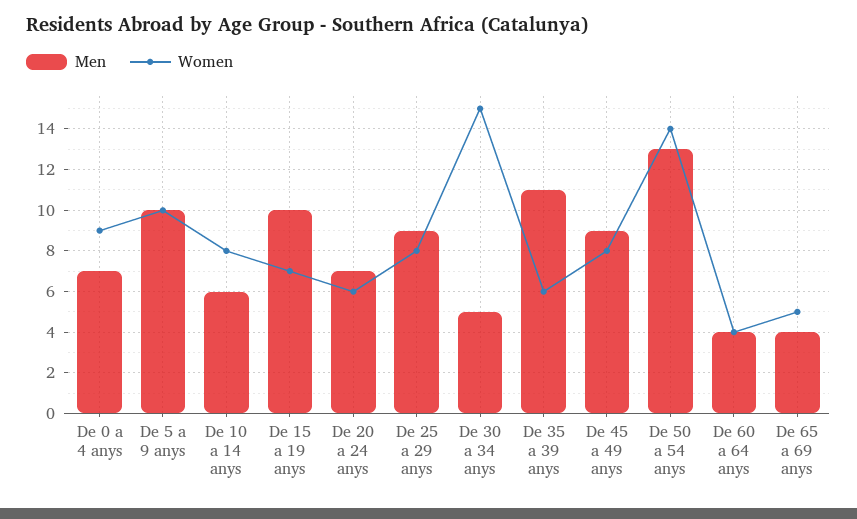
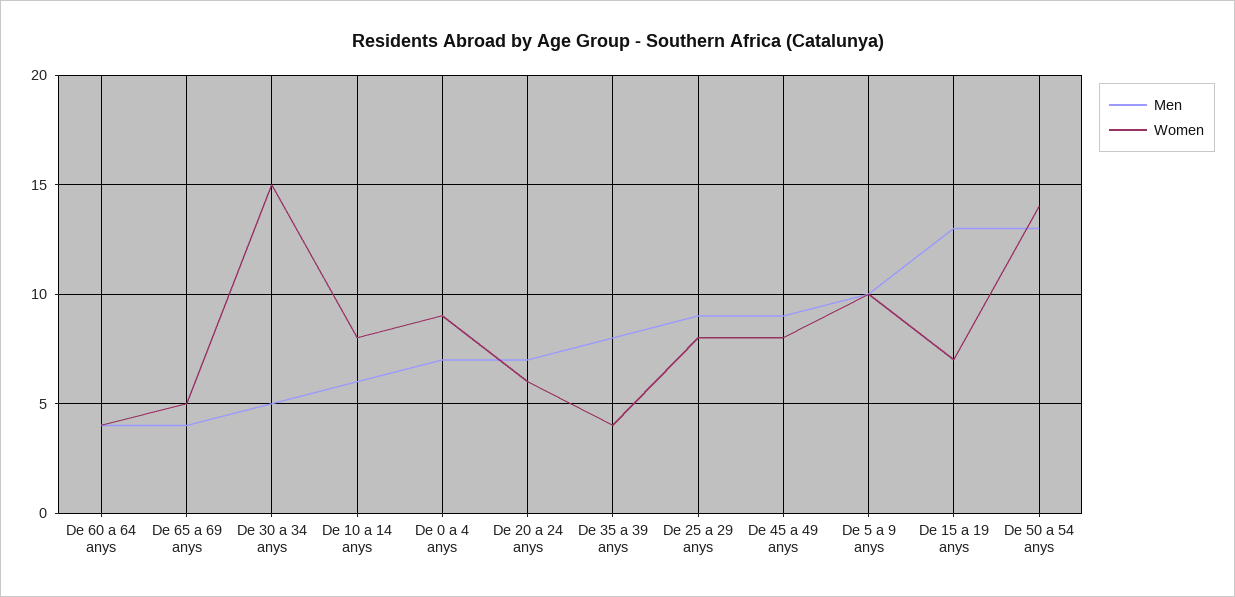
  {
    "Men": {
      "De 0 a 4 anys": 7,
      "De 5 a 9 anys": 10,
      "De 10 a 14 anys": 6,
-     "De 15 a 19 anys": 10,
+     "De 15 a 19 anys": 13,
      "De 20 a 24 anys": 7,
      "De 25 a 29 anys": 9,
      "De 30 a 34 anys": 5,
-     "De 35 a 39 anys": 11,
+     "De 35 a 39 anys": 8,
      "De 45 a 49 anys": 9,
      "De 50 a 54 anys": 13,
      "De 60 a 64 anys": 4,
      "De 65 a 69 anys": 4
    },
    "Women": {
      "De 0 a 4 anys": 9,
      "De 5 a 9 anys": 10,
      "De 10 a 14 anys": 8,
      "De 15 a 19 anys": 7,
      "De 20 a 24 anys": 6,
      "De 25 a 29 anys": 8,
      "De 30 a 34 anys": 15,
-     "De 35 a 39 anys": 6,
+     "De 35 a 39 anys": 4,
      "De 45 a 49 anys": 8,
      "De 50 a 54 anys": 14,
      "De 60 a 64 anys": 4,
      "De 65 a 69 anys": 5
    }
  }

